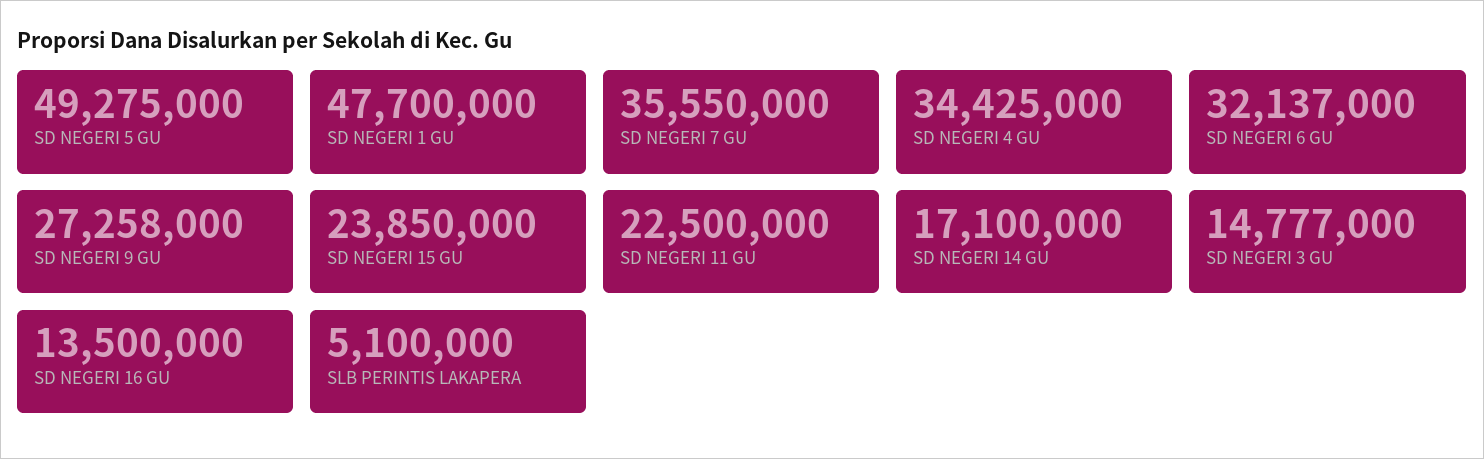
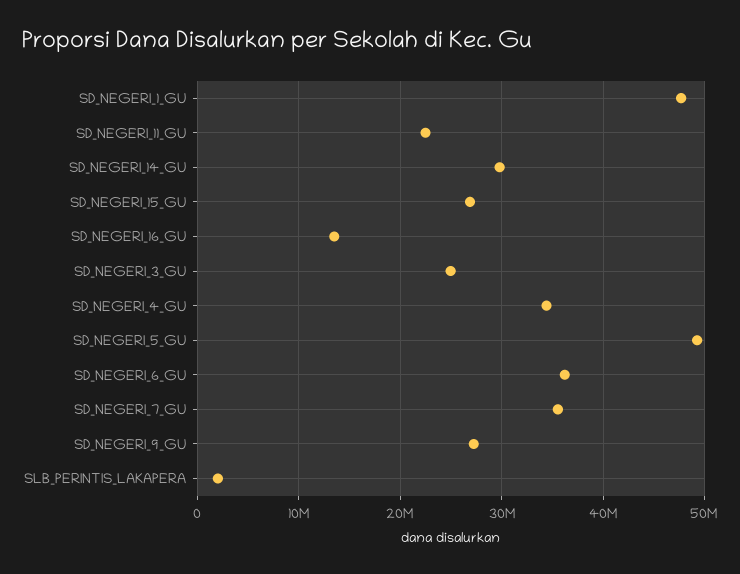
  {
    "SD NEGERI 5 GU": 49275000,
    "SD NEGERI 1 GU": 47700000,
    "SD NEGERI 7 GU": 35550000,
    "SD NEGERI 4 GU": 34425000,
-   "SD NEGERI 6 GU": 32137000,
+   "SD NEGERI 6 GU": 36000000,
    "SD NEGERI 9 GU": 27258000,
-   "SD NEGERI 15 GU": 23850000,
+   "SD NEGERI 15 GU": 27000000,
    "SD NEGERI 11 GU": 22500000,
-   "SD NEGERI 14 GU": 17100000,
+   "SD NEGERI 14 GU": 30000000,
-   "SD NEGERI 3 GU": 14777000,
+   "SD NEGERI 3 GU": 25000000,
    "SD NEGERI 16 GU": 13500000,
-   "SLB PERINTIS LAKAPERA": 5100000
+   "SLB PERINTIS LAKAPERA": 2000000
  }

